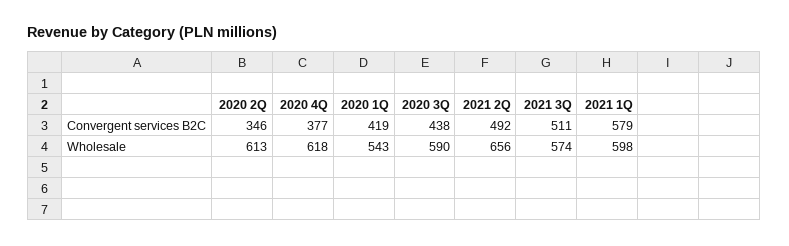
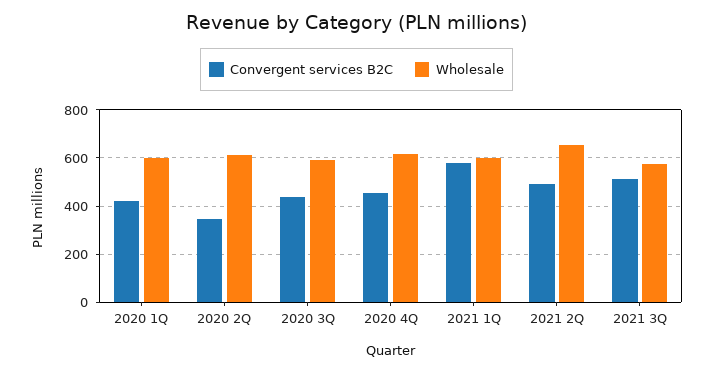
  {
    "Convergent services B2C": {
      "2020 2Q": 346,
-     "2020 4Q": 377,
+     "2020 4Q": 450,
      "2020 1Q": 419,
      "2020 3Q": 438,
      "2021 2Q": 492,
      "2021 3Q": 511,
      "2021 1Q": 579
    },
    "Wholesale": {
      "2020 2Q": 613,
      "2020 4Q": 618,
-     "2020 1Q": 543,
+     "2020 1Q": 600,
      "2020 3Q": 590,
      "2021 2Q": 656,
      "2021 3Q": 574,
      "2021 1Q": 598
    }
  }

